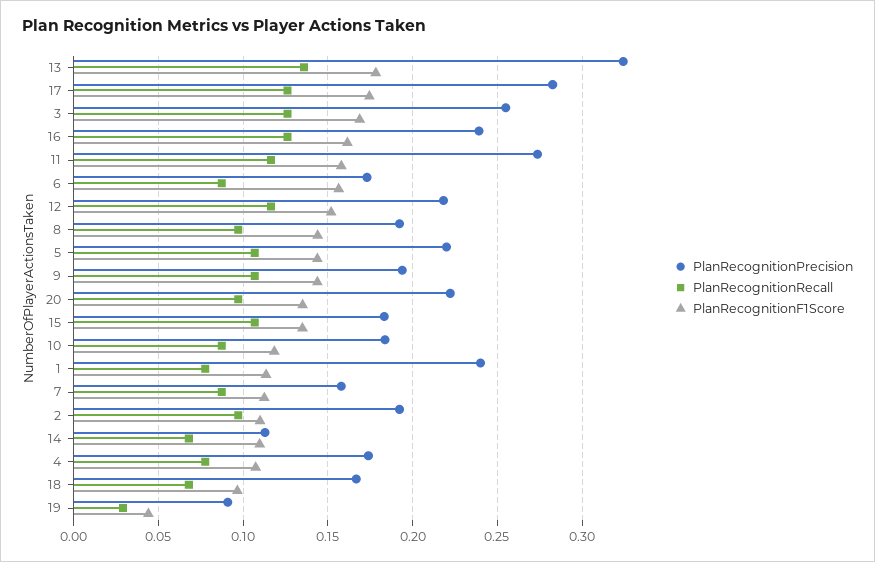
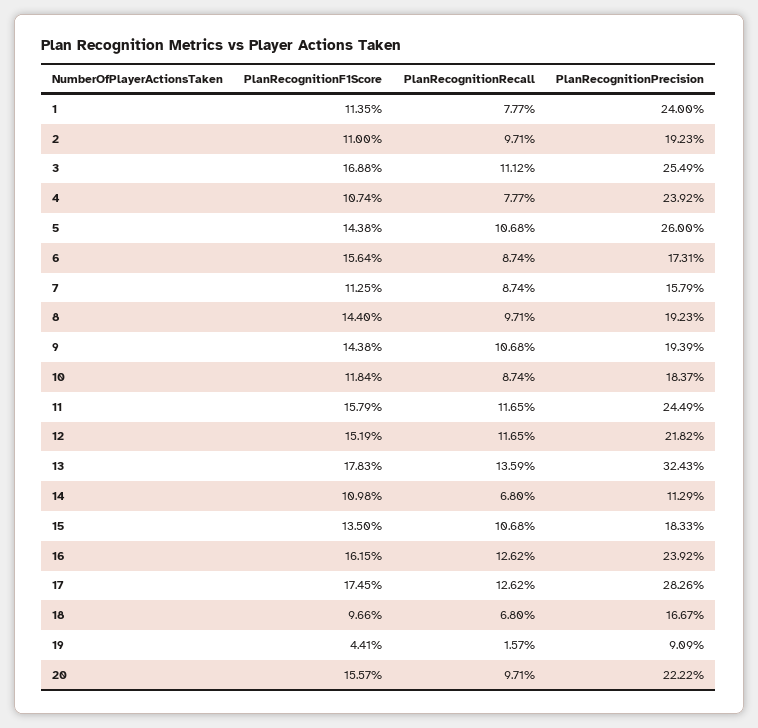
  {
    "PlanRecognitionPrecision": {
      "13": 0.3243,
      "17": 0.2826,
      "3": 0.2549,
      "16": 0.2392,
-     "11": 0.275,
+     "11": 0.2449,
      "6": 0.1731,
      "12": 0.2182,
      "8": 0.1923,
-     "5": 0.22,
+     "5": 0.26,
      "9": 0.1939,
      "20": 0.2222,
      "15": 0.1833,
      "10": 0.1837,
      "1": 0.24,
      "7": 0.1579,
      "2": 0.1923,
      "14": 0.1129,
-     "4": 0.175,
+     "4": 0.2392,
      "18": 0.1667,
      "19": 0.0909
    },
    "PlanRecognitionRecall": {
      "13": 0.1359,
      "17": 0.1262,
-     "3": 0.125,
+     "3": 0.1112,
      "16": 0.1262,
      "11": 0.1165,
      "6": 0.0874,
      "12": 0.1165,
      "8": 0.0971,
      "5": 0.1068,
      "9": 0.1068,
      "20": 0.0971,
      "15": 0.1068,
      "10": 0.0874,
      "1": 0.0777,
      "7": 0.0874,
      "2": 0.0971,
      "14": 0.068,
      "4": 0.0777,
      "18": 0.068,
-     "19": 0.03
+     "19": 0.0157
    },
    "PlanRecognitionF1Score": {
      "13": 0.1783,
      "17": 0.1745,
      "3": 0.1688,
      "16": 0.1615,
      "11": 0.1579,
      "6": 0.1564,
      "12": 0.1519,
      "8": 0.144,
      "5": 0.1438,
      "9": 0.1438,
-     "20": 0.135,
+     "20": 0.1557,
      "15": 0.135,
      "10": 0.1184,
      "1": 0.1135,
      "7": 0.1125,
      "2": 0.11,
      "14": 0.1098,
      "4": 0.1074,
      "18": 0.0966,
      "19": 0.0441
    }
  }

